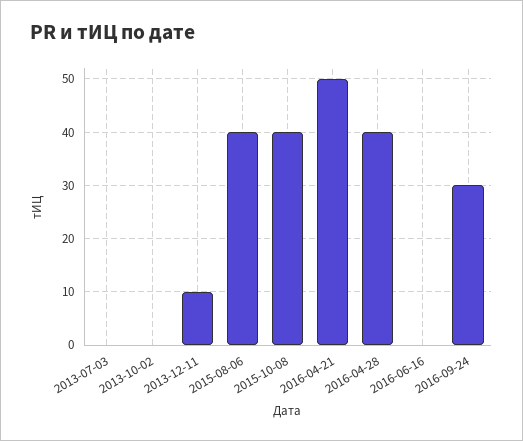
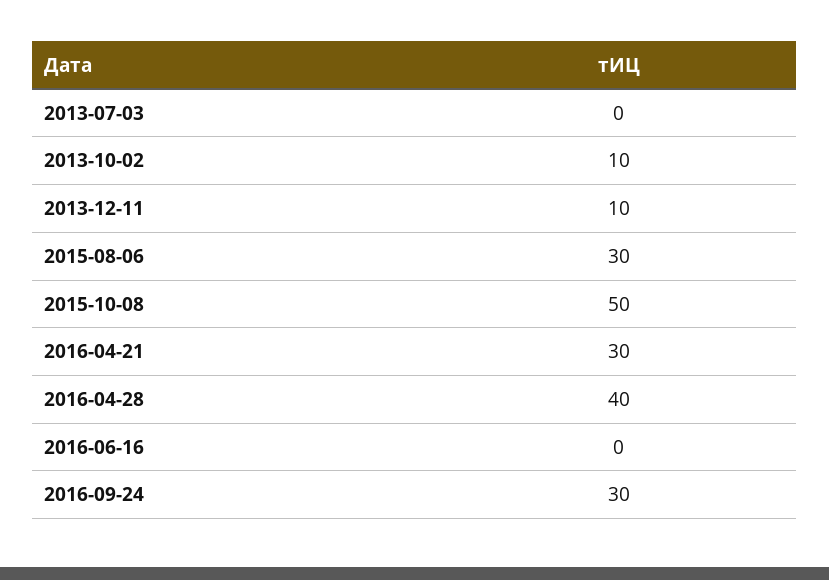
  {
    "2013-07-03": 0,
-   "2013-10-02": 0,
+   "2013-10-02": 10,
    "2013-12-11": 10,
-   "2015-08-06": 40,
+   "2015-08-06": 30,
-   "2015-10-08": 40,
+   "2015-10-08": 50,
-   "2016-04-21": 50,
+   "2016-04-21": 30,
    "2016-04-28": 40,
    "2016-06-16": 0,
    "2016-09-24": 30
  }

